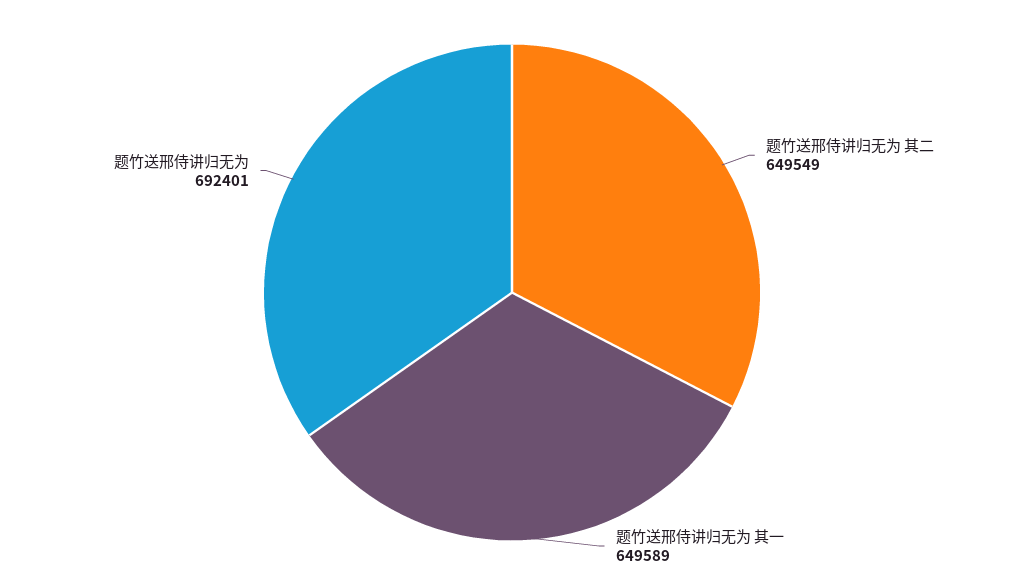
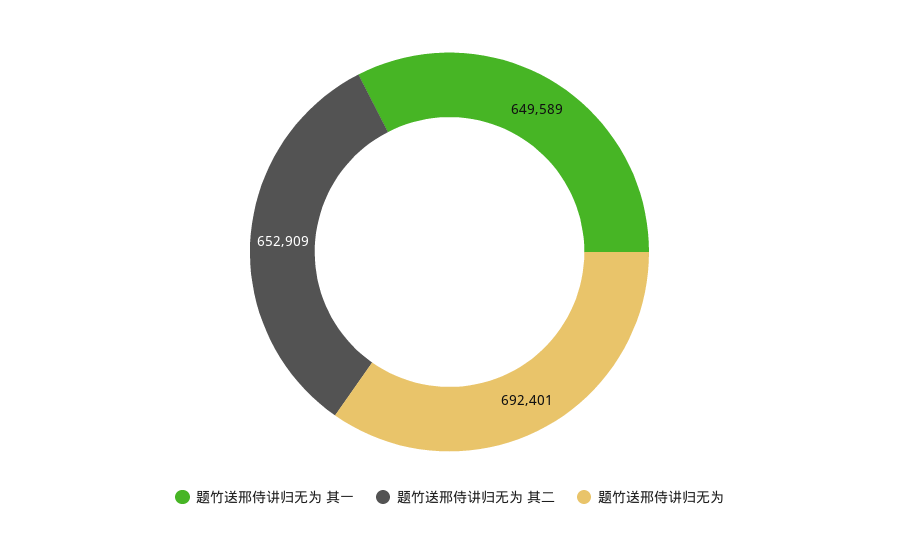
  {
-   "题竹送邢侍讲归无为 其二": 649549,
+   "题竹送邢侍讲归无为 其二": 652909,
    "题竹送邢侍讲归无为 其一": 649589,
    "题竹送邢侍讲归无为": 692401
  }

